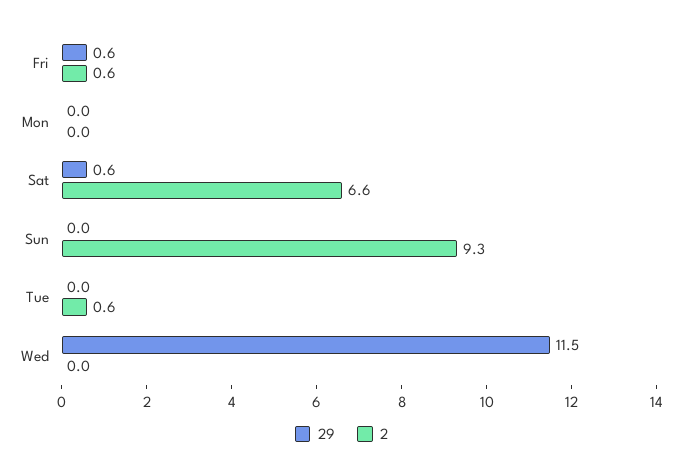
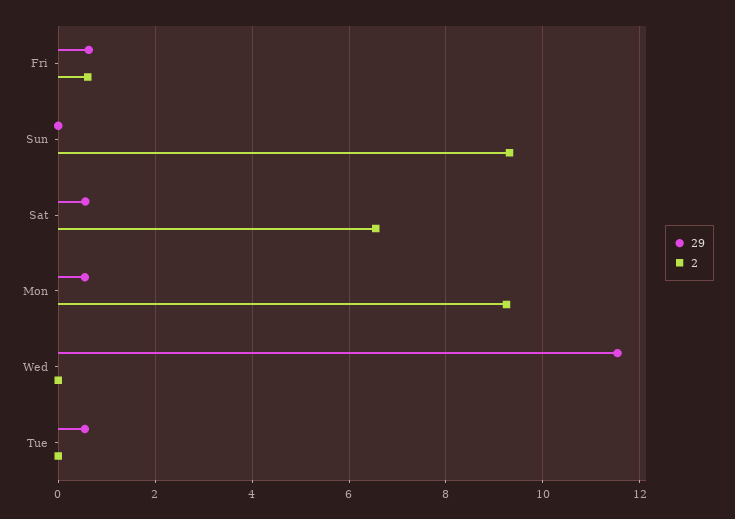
  {
    "29": {
      "Fri": 0.6,
-     "Mon": 0,
+     "Mon": 0.6,
      "Sat": 0.6,
      "Sun": 0,
-     "Tue": 0,
+     "Tue": 0.6,
      "Wed": 11.5
    },
    "2": {
      "Fri": 0.6,
-     "Mon": 0,
+     "Mon": 9.2,
      "Sat": 6.6,
      "Sun": 9.3,
-     "Tue": 0.6,
+     "Tue": 0,
      "Wed": 0
    }
  }

